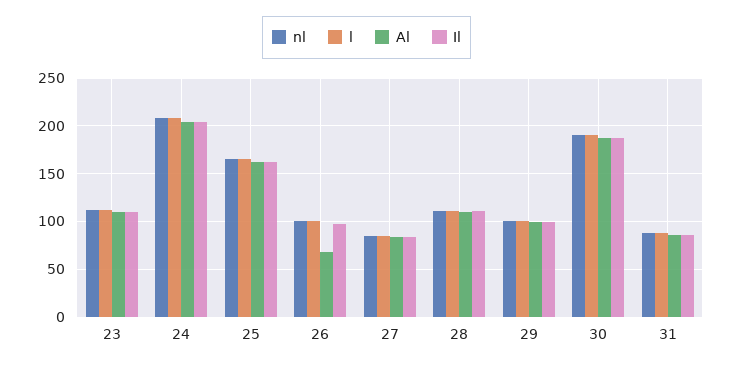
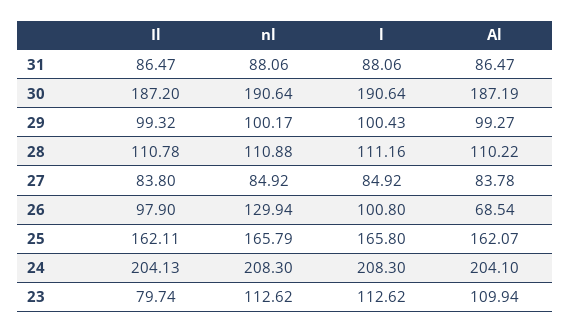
  {
    "nl": {
      "23": 112.62,
      "24": 208.3,
      "25": 165.79,
-     "26": 100,
+     "26": 129.94,
      "27": 84.92,
      "28": 110.88,
      "29": 100.17,
      "30": 190.64,
      "31": 88.06
    },
    "l": {
      "23": 112.62,
      "24": 208.3,
      "25": 165.8,
      "26": 100.8,
      "27": 84.92,
      "28": 111.16,
      "29": 100.43,
      "30": 190.64,
      "31": 88.06
    },
    "Al": {
      "23": 109.94,
      "24": 204.1,
      "25": 162.07,
      "26": 68.54,
      "27": 83.78,
      "28": 110.22,
      "29": 99.27,
      "30": 187.19,
      "31": 86.47
    },
    "Il": {
-     "23": 110,
+     "23": 79.74,
      "24": 204.13,
      "25": 162.11,
      "26": 97.9,
      "27": 83.8,
      "28": 110.78,
      "29": 99.32,
      "30": 187.2,
      "31": 86.47
    }
  }

